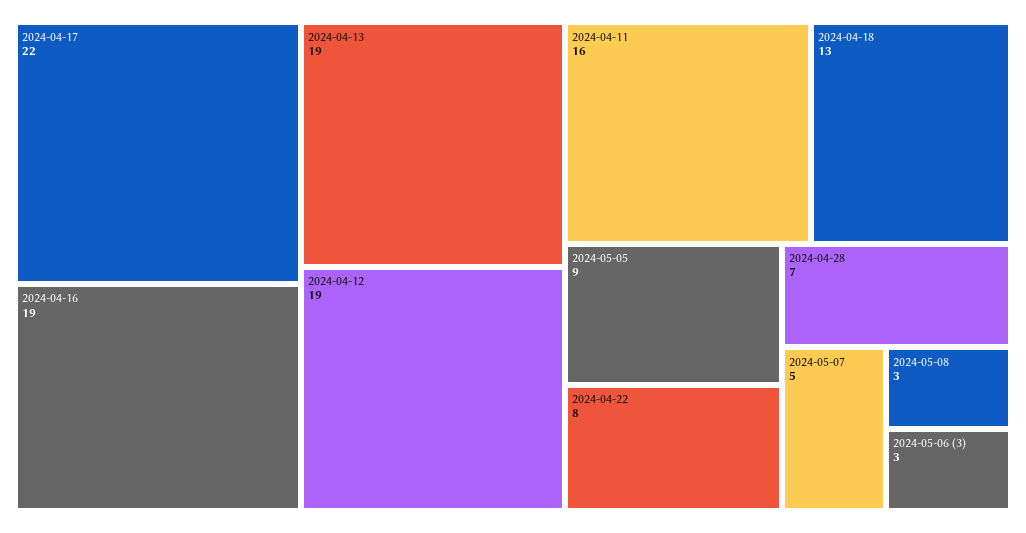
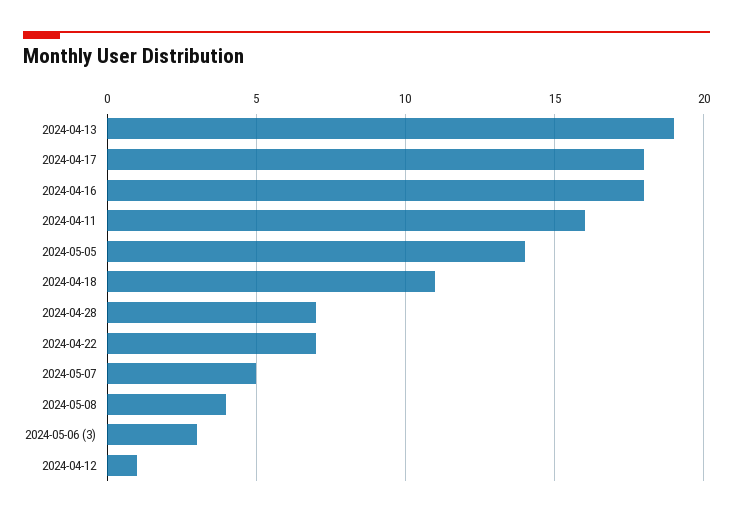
  {
-   "2024-04-17": 22,
+   "2024-04-17": 18,
-   "2024-04-16": 19,
+   "2024-04-16": 18,
    "2024-04-13": 19,
-   "2024-04-12": 19,
+   "2024-04-12": 1,
    "2024-04-11": 16,
-   "2024-04-18": 13,
+   "2024-04-18": 11,
-   "2024-05-05": 9,
+   "2024-05-05": 14,
-   "2024-04-22": 8,
+   "2024-04-22": 7,
    "2024-04-28": 7,
    "2024-05-07": 5,
-   "2024-05-08": 3,
+   "2024-05-08": 4,
    "2024-05-06 (3)": 3
  }

